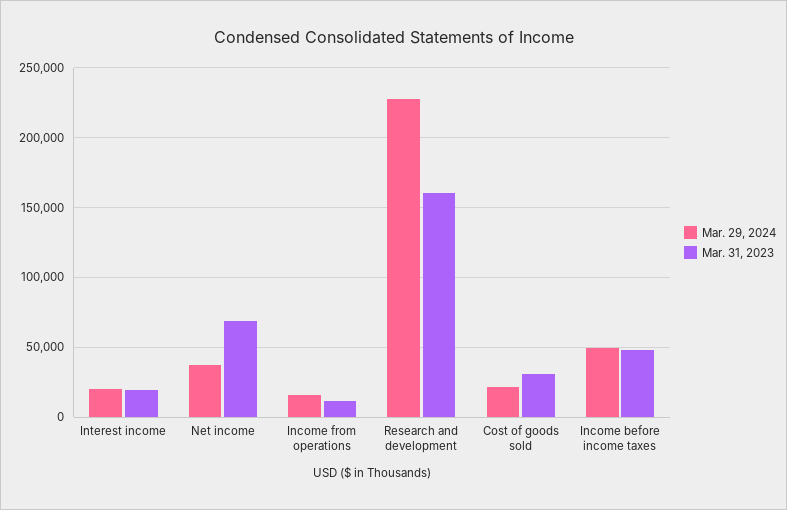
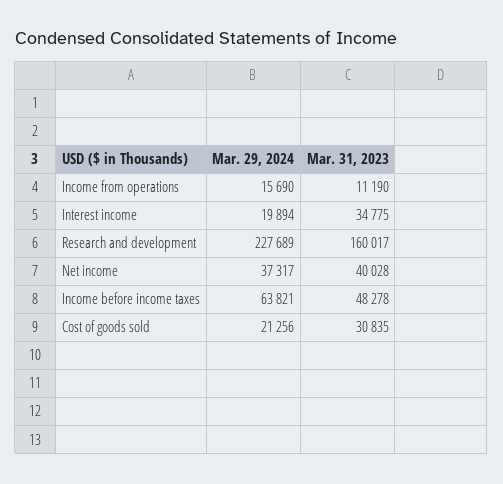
  {
    "Mar. 29, 2024": {
      "Interest income": 19894,
      "Net income": 37317,
      "Income from operations": 15690,
      "Research and development": 227689,
      "Cost of goods sold": 21256,
-     "Income before income taxes": 50000
+     "Income before income taxes": 63821
    },
    "Mar. 31, 2023": {
-     "Interest income": 20000,
+     "Interest income": 34775,
-     "Net income": 70000,
+     "Net income": 40028,
      "Income from operations": 11190,
      "Research and development": 160017,
      "Cost of goods sold": 30835,
      "Income before income taxes": 48278
    }
  }

